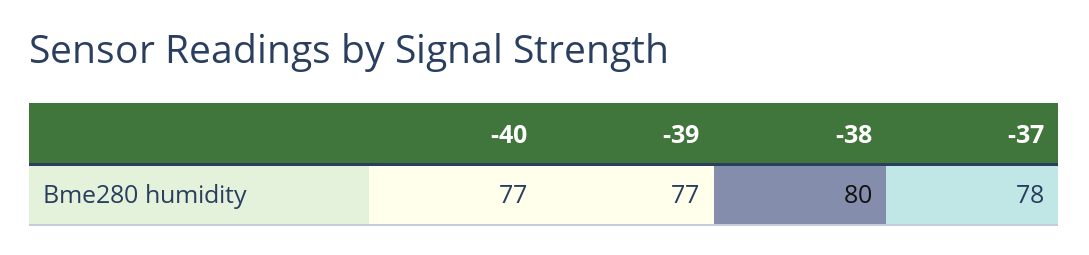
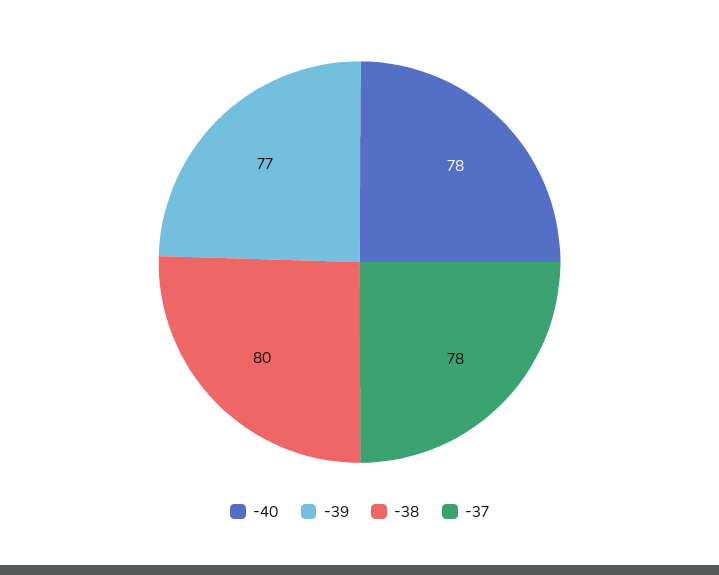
  {
-   "-40": 77,
+   "-40": 78,
    "-39": 77,
    "-38": 80,
    "-37": 78
  }

